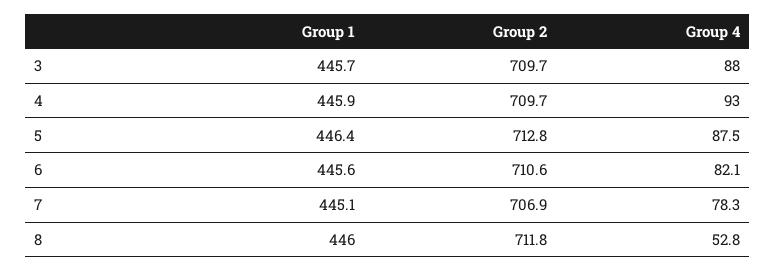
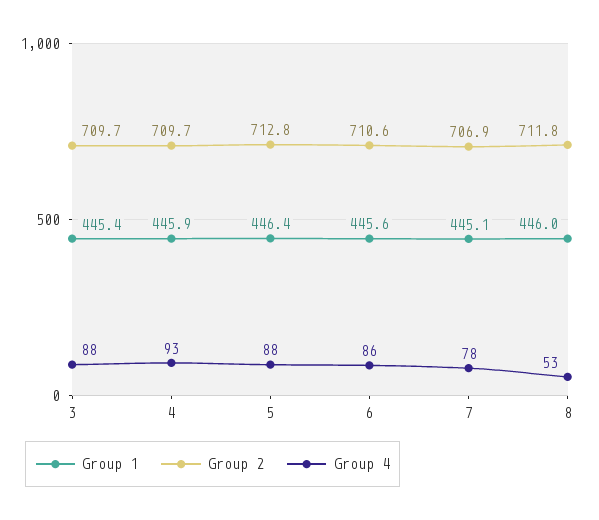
  {
    "Group 1": {
-     "3": 445.7,
+     "3": 445.4,
      "4": 445.9,
      "5": 446.4,
      "6": 445.6,
      "7": 445.1,
      "8": 446
    },
    "Group 2": {
      "3": 709.7,
      "4": 709.7,
      "5": 712.8,
      "6": 710.6,
      "7": 706.9,
      "8": 711.8
    },
    "Group 4": {
      "3": 88,
      "4": 93,
      "5": 87.5,
-     "6": 82.1,
+     "6": 86,
      "7": 78.3,
      "8": 52.8
    }
  }

